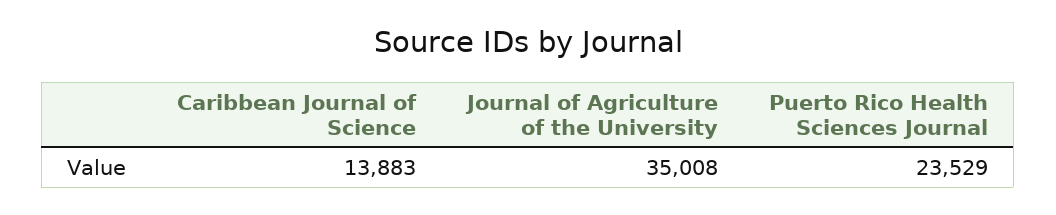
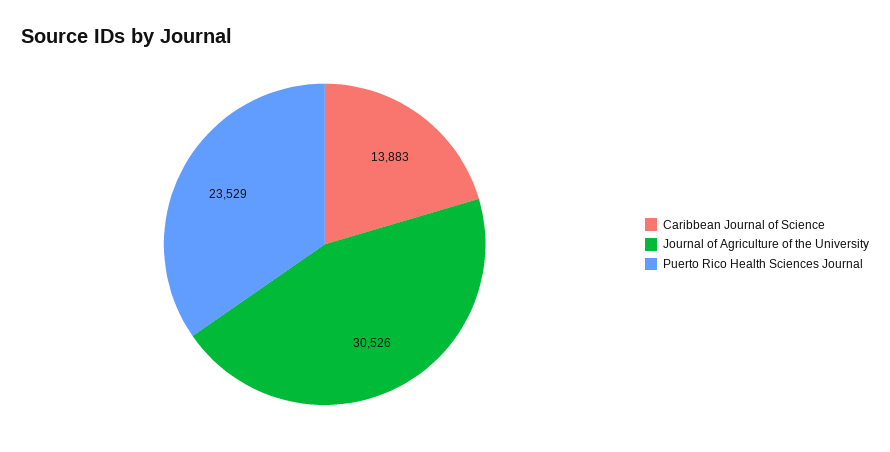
  {
    "Caribbean Journal of Science": 13883,
-   "Journal of Agriculture of the University": 35008,
+   "Journal of Agriculture of the University": 30526,
    "Puerto Rico Health Sciences Journal": 23529
  }

